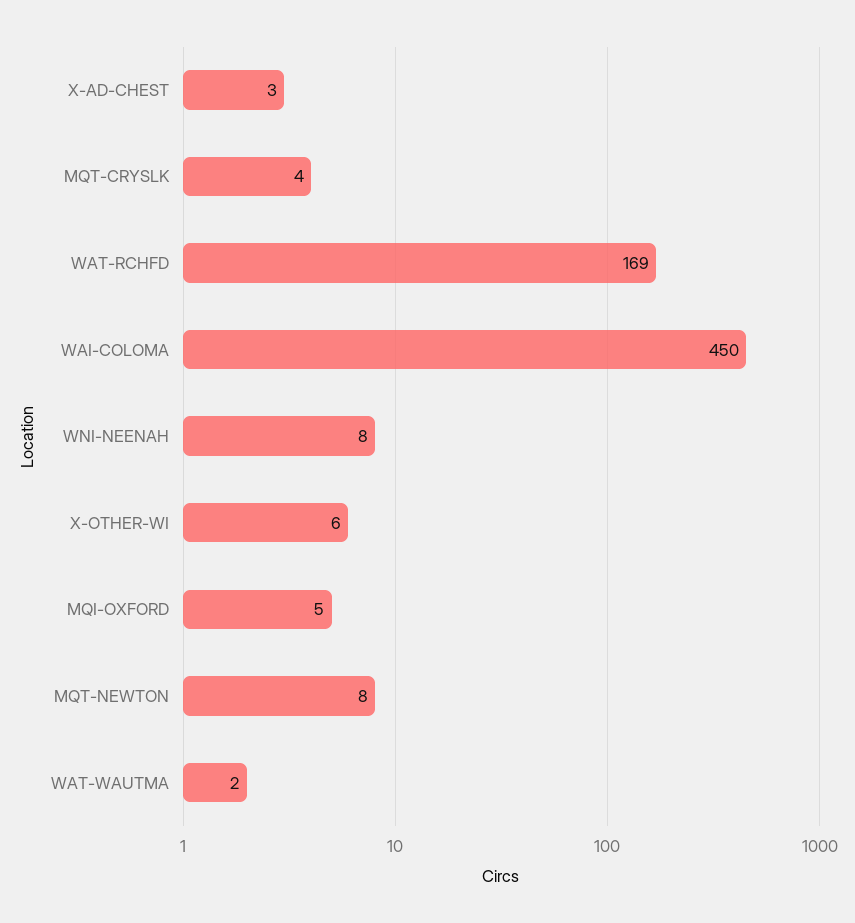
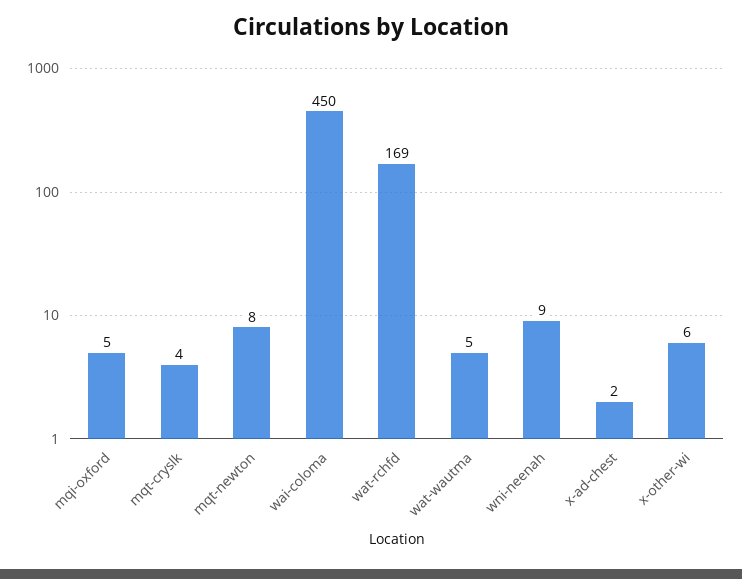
  {
-   "X-AD-CHEST": 3,
+   "X-AD-CHEST": 2,
    "MQT-CRYSLK": 4,
    "WAT-RCHFD": 169,
    "WAI-COLOMA": 450,
-   "WNI-NEENAH": 8,
+   "WNI-NEENAH": 9,
    "X-OTHER-WI": 6,
    "MQI-OXFORD": 5,
    "MQT-NEWTON": 8,
-   "WAT-WAUTMA": 2
+   "WAT-WAUTMA": 5
  }

